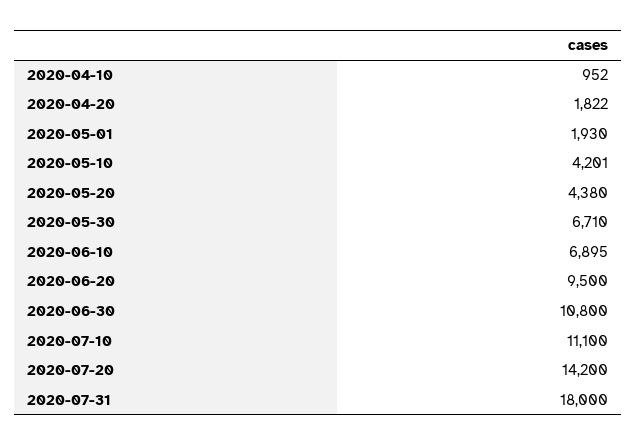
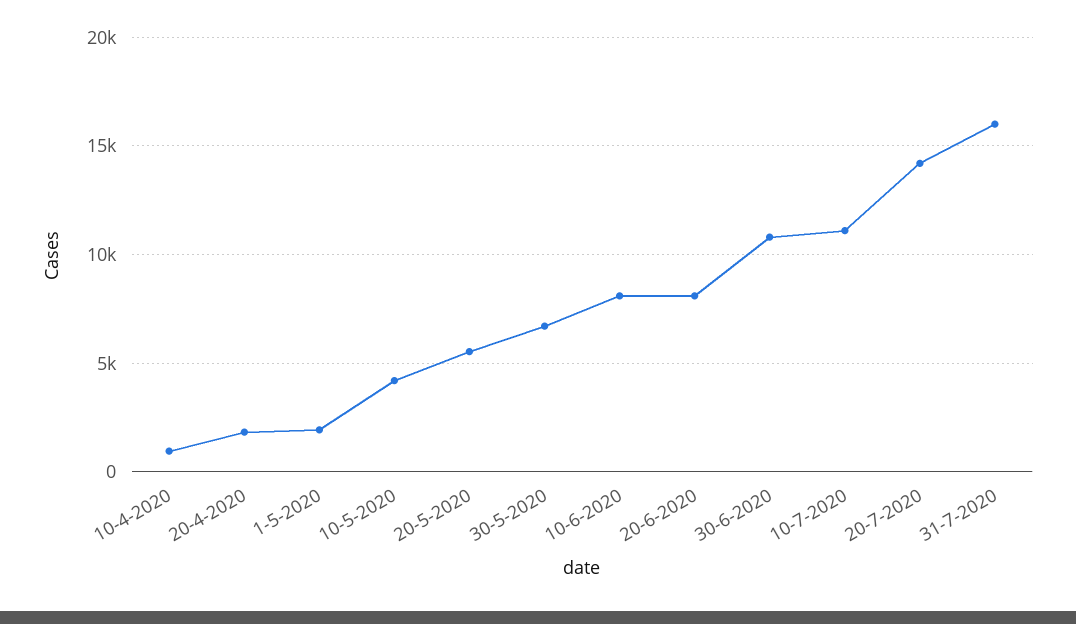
  {
    "2020-04-10": 952,
    "2020-04-20": 1822,
    "2020-05-01": 1930,
    "2020-05-10": 4201,
-   "2020-05-20": 4380,
+   "2020-05-20": 5500,
    "2020-05-30": 6710,
-   "2020-06-10": 6895,
+   "2020-06-10": 8000,
-   "2020-06-20": 9500,
+   "2020-06-20": 8000,
    "2020-06-30": 10800,
    "2020-07-10": 11100,
    "2020-07-20": 14200,
-   "2020-07-31": 18000
+   "2020-07-31": 16000
  }

